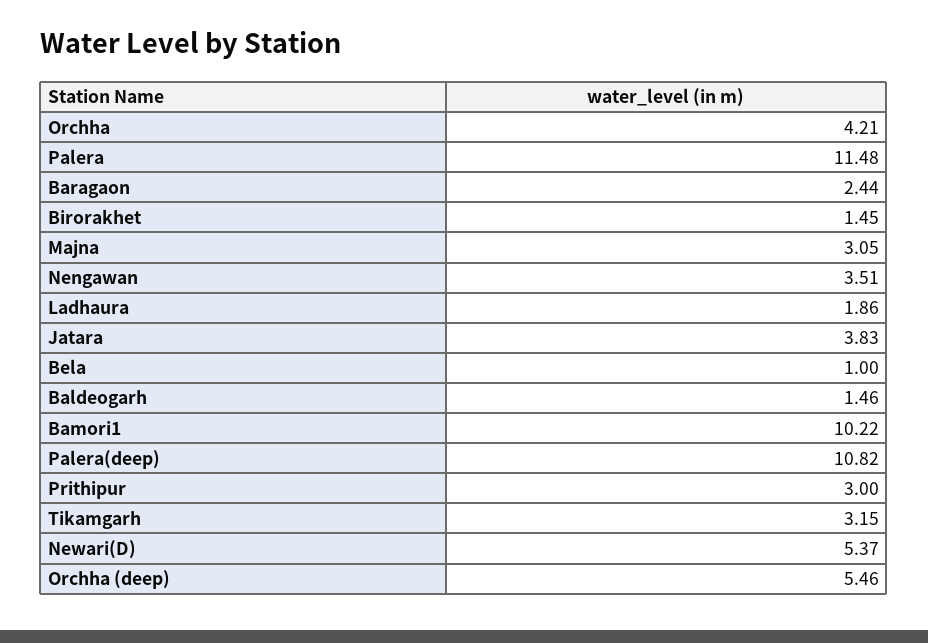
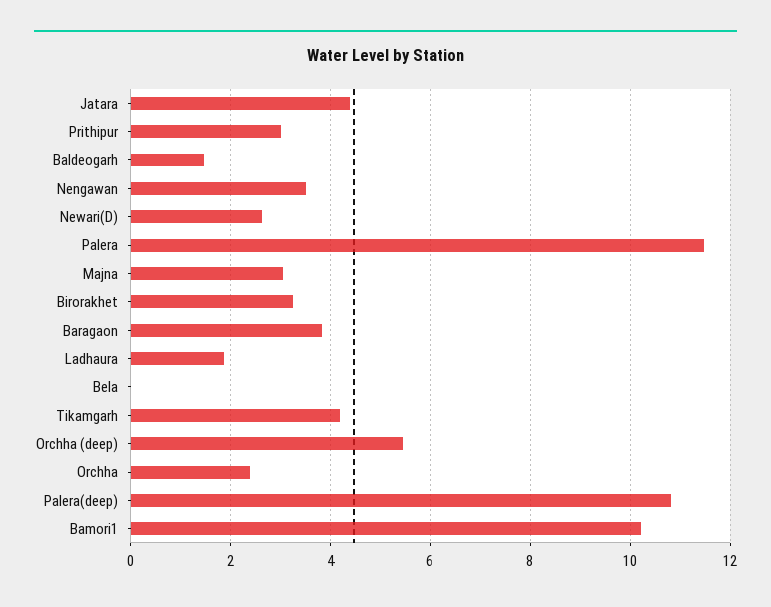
  {
-   "Orchha": 4.21,
+   "Orchha": 2.4,
    "Palera": 11.48,
-   "Baragaon": 2.44,
+   "Baragaon": 3.8,
-   "Birorakhet": 1.45,
+   "Birorakhet": 3.2,
    "Majna": 3.05,
    "Nengawan": 3.51,
    "Ladhaura": 1.86,
-   "Jatara": 3.83,
+   "Jatara": 4.4,
-   "Bela": 1,
+   "Bela": 0,
    "Baldeogarh": 1.46,
    "Bamori1": 10.22,
    "Palera(deep)": 10.82,
    "Prithipur": 3,
-   "Tikamgarh": 3.15,
+   "Tikamgarh": 4.2,
-   "Newari(D)": 5.37,
+   "Newari(D)": 2.6,
    "Orchha (deep)": 5.46
  }

